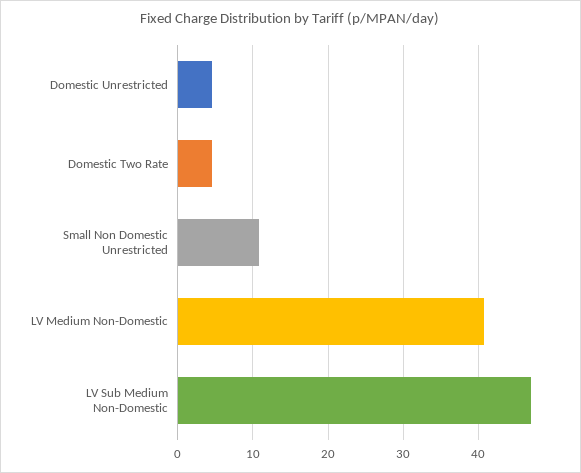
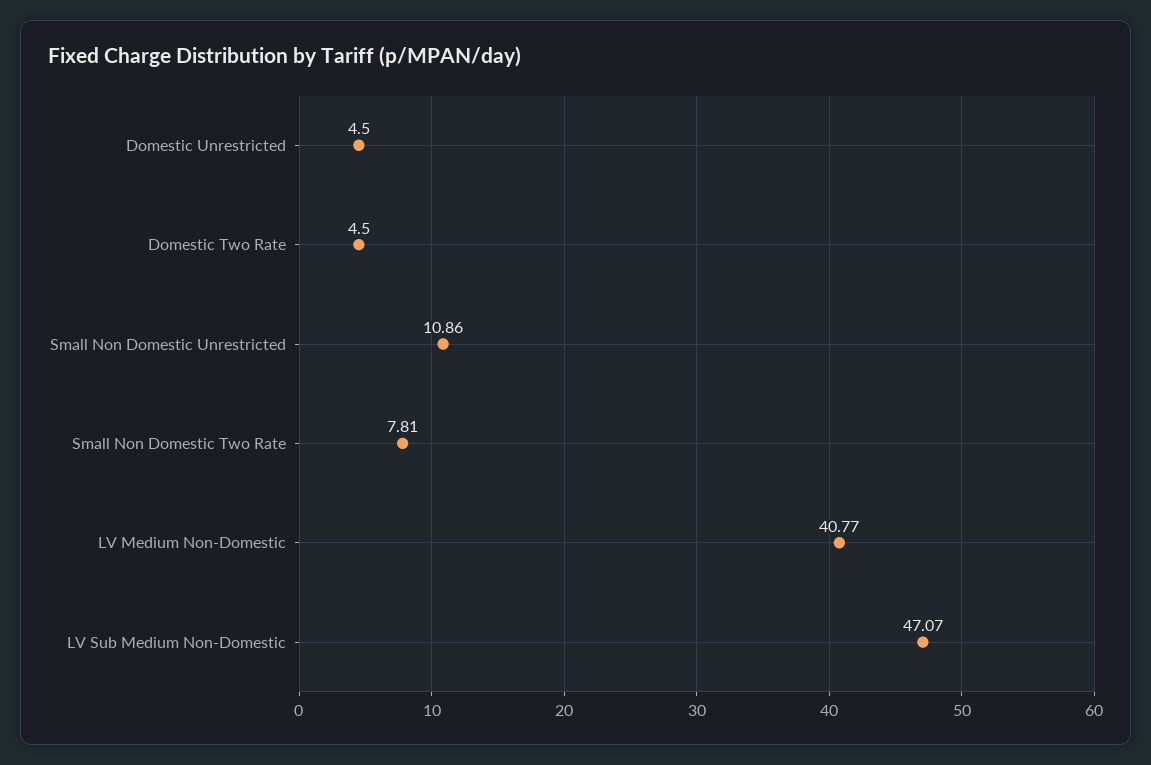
  {
    "Domestic Unrestricted": 4.5,
    "Domestic Two Rate": 4.5,
    "Small Non Domestic Unrestricted": 10.86,
    "LV Medium Non-Domestic": 40.77,
-   "LV Sub Medium Non-Domestic": 47.07
+   "LV Sub Medium Non-Domestic": 47.07,
+   "Small Non Domestic Two Rate": 7.81
  }

